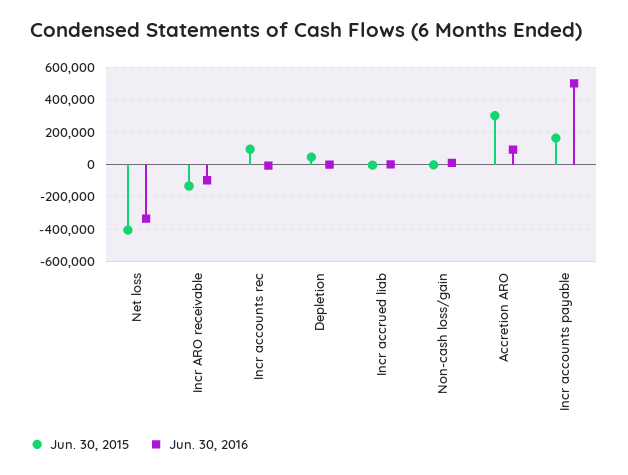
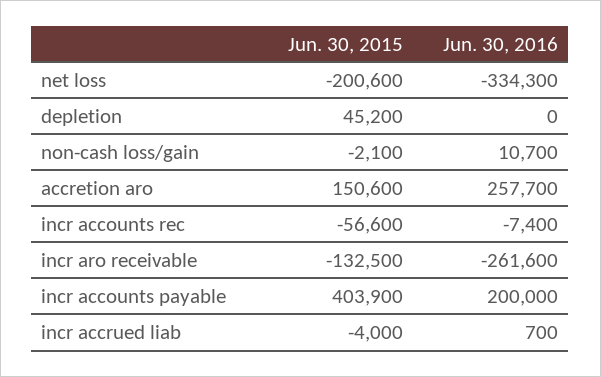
  {
    "Jun. 30, 2015": {
-     "Net loss": -400000,
+     "Net loss": -200600,
      "Incr ARO receivable": -132500,
-     "Incr accounts rec": 100000,
+     "Incr accounts rec": -56600,
      "Depletion": 45200,
      "Incr accrued liab": -4000,
      "Non-cash loss/gain": -2100,
-     "Accretion ARO": 300000,
+     "Accretion ARO": 150600,
-     "Incr accounts payable": 150000
+     "Incr accounts payable": 403900
    },
    "Jun. 30, 2016": {
      "Net loss": -334300,
-     "Incr ARO receivable": -100000,
+     "Incr ARO receivable": -261600,
      "Incr accounts rec": -7400,
      "Depletion": 0,
      "Incr accrued liab": 700,
      "Non-cash loss/gain": 10700,
-     "Accretion ARO": 100000,
+     "Accretion ARO": 257700,
-     "Incr accounts payable": 500000
+     "Incr accounts payable": 200000
    }
  }

